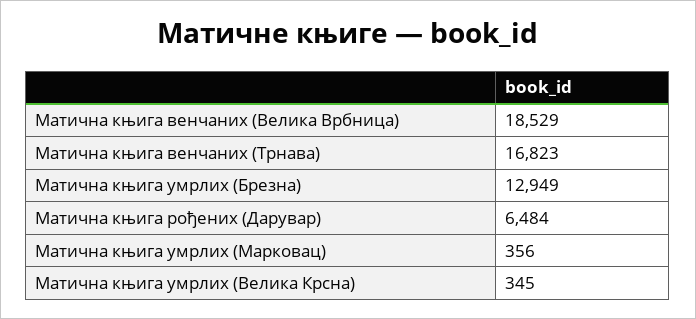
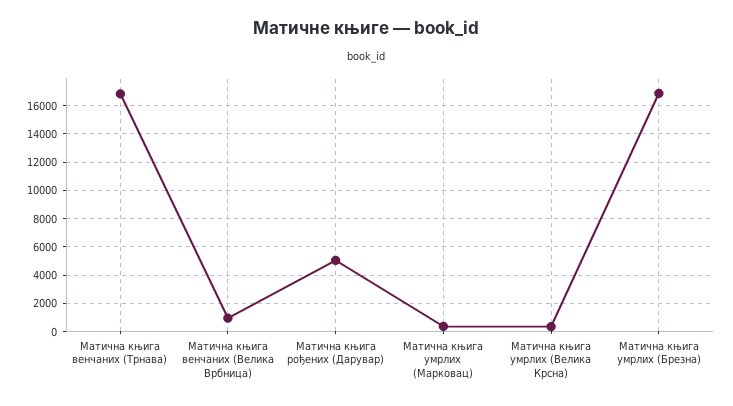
  {
-   "Матична књига венчаних (Велика Врбница)": 18529,
+   "Матична књига венчаних (Велика Врбница)": 1000,
    "Матична књига венчаних (Трнава)": 16823,
-   "Матична књига умрлих (Брезна)": 12949,
+   "Матична књига умрлих (Брезна)": 17000,
-   "Матична књига рођених (Дарувар)": 6484,
+   "Матична књига рођених (Дарувар)": 5000,
    "Матична књига умрлих (Марковац)": 356,
    "Матична књига умрлих (Велика Крсна)": 345
  }

